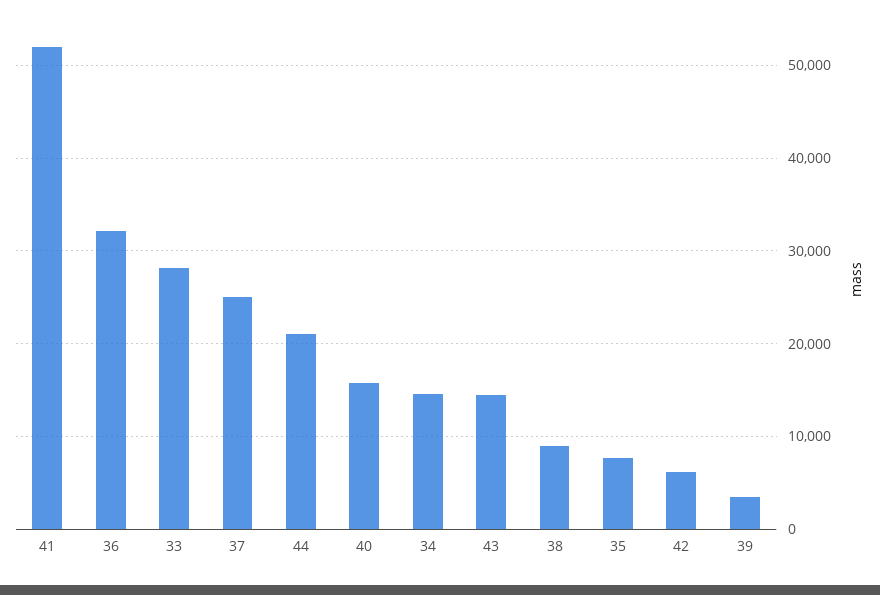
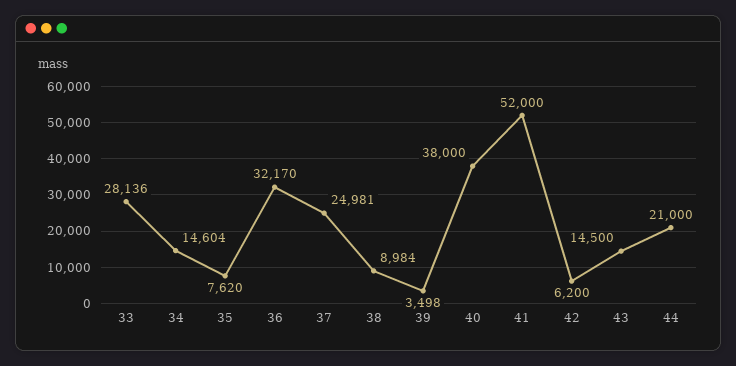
  {
    "41": 52000,
    "36": 32170,
    "33": 28136,
    "37": 24981,
    "44": 21000,
-   "40": 16000,
+   "40": 38000,
    "34": 14604,
    "43": 14500,
    "38": 8984,
    "35": 7620,
    "42": 6200,
    "39": 3498
  }

